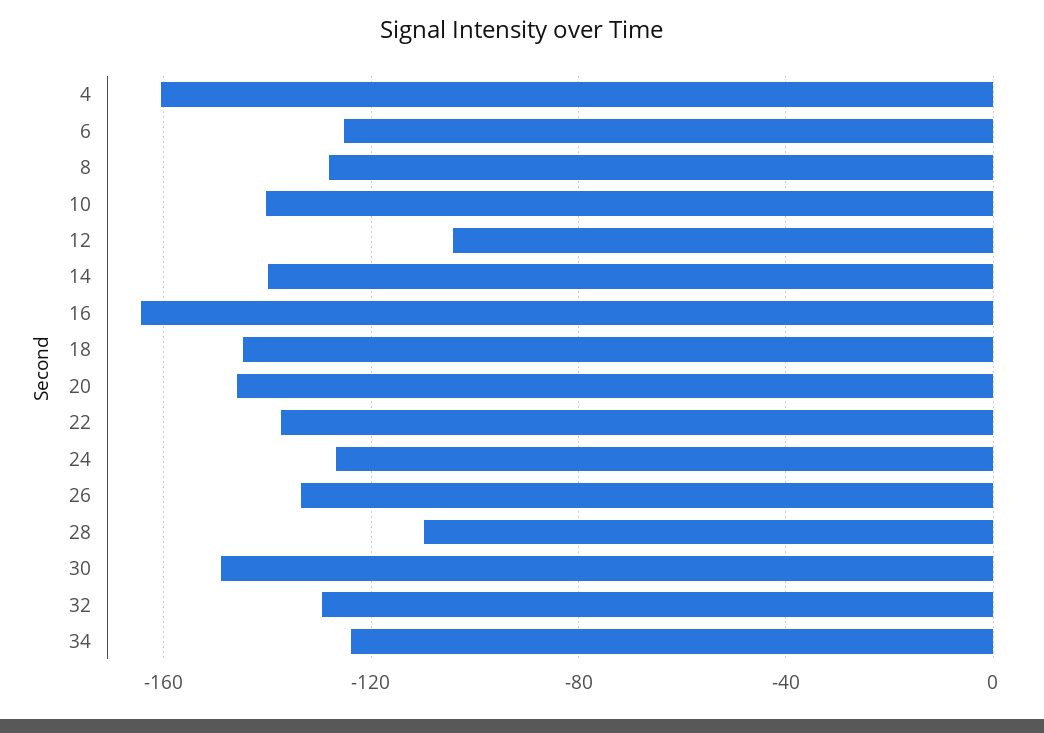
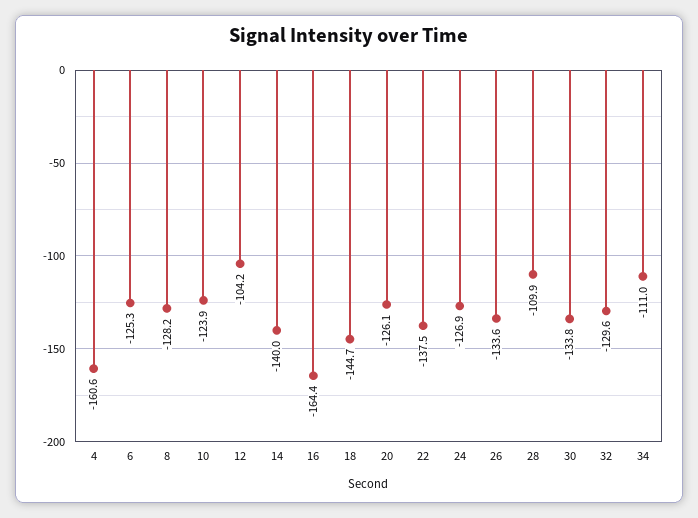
  {
    "4": -160.6,
    "6": -125.3,
    "8": -128.2,
-   "10": -140,
+   "10": -123.9,
    "12": -104.2,
    "14": -140,
    "16": -164.4,
    "18": -144.7,
-   "20": -145,
+   "20": -126.1,
    "22": -137.5,
    "24": -126.9,
    "26": -133.6,
    "28": -109.9,
-   "30": -150,
+   "30": -133.8,
    "32": -129.6,
-   "34": -125
+   "34": -111
  }

